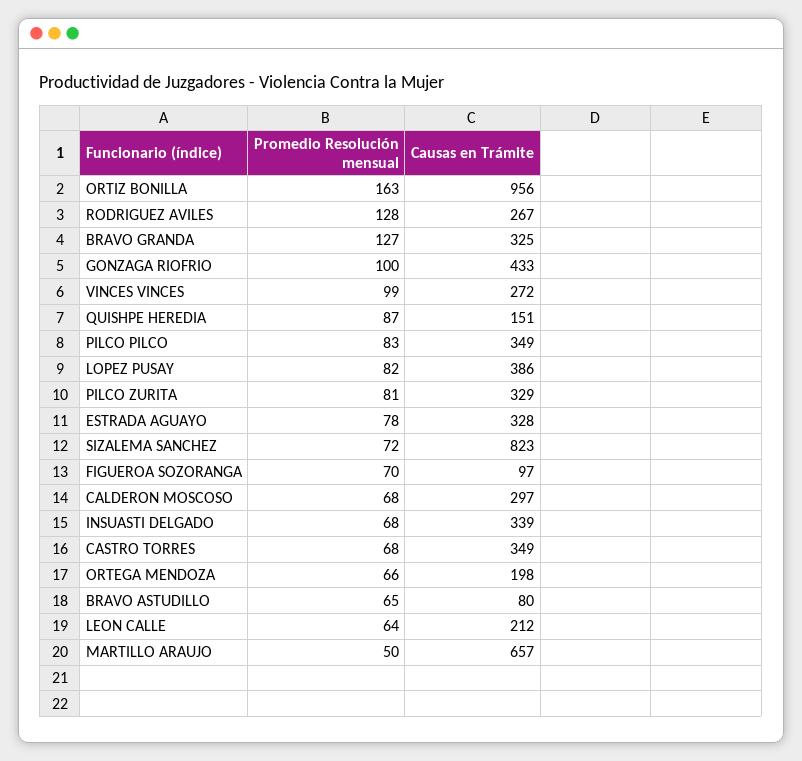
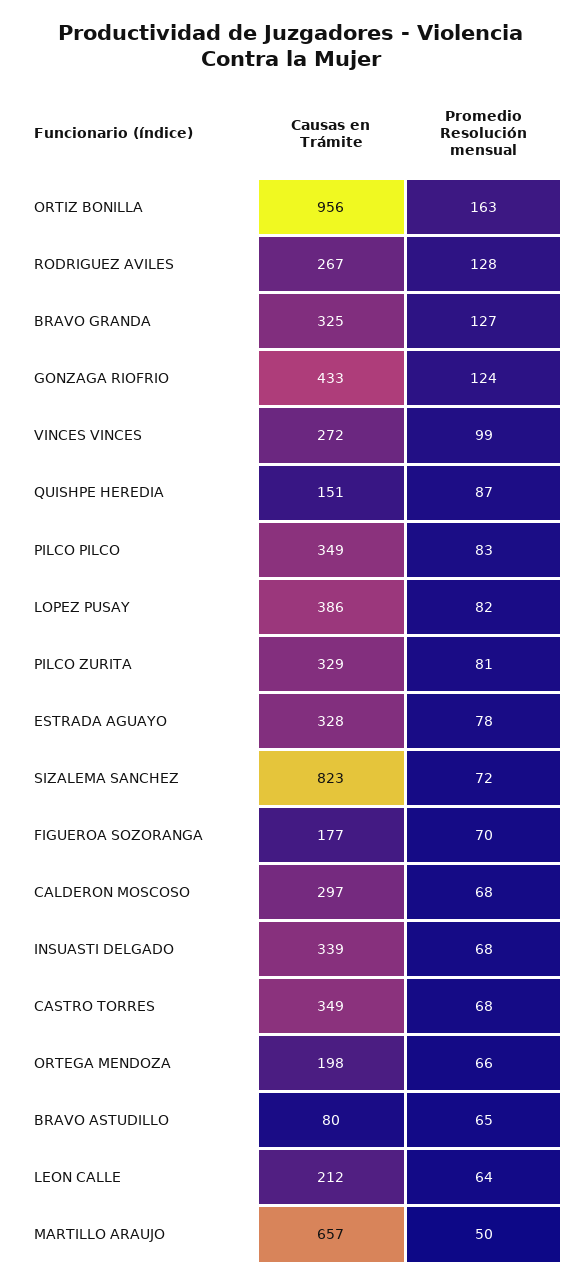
  {
    "Promedio Resolución mensual": {
      "ORTIZ BONILLA": 163,
      "RODRIGUEZ AVILES": 128,
      "BRAVO GRANDA": 127,
-     "GONZAGA RIOFRIO": 100,
+     "GONZAGA RIOFRIO": 124,
      "VINCES VINCES": 99,
      "QUISHPE HEREDIA": 87,
      "PILCO PILCO": 83,
      "LOPEZ PUSAY": 82,
      "PILCO ZURITA": 81,
      "ESTRADA AGUAYO": 78,
      "SIZALEMA SANCHEZ": 72,
      "FIGUEROA SOZORANGA": 70,
      "CALDERON MOSCOSO": 68,
      "INSUASTI DELGADO": 68,
      "CASTRO TORRES": 68,
      "ORTEGA MENDOZA": 66,
      "BRAVO ASTUDILLO": 65,
      "LEON CALLE": 64,
      "MARTILLO ARAUJO": 50
    },
    "Causas en Trámite": {
      "ORTIZ BONILLA": 956,
      "RODRIGUEZ AVILES": 267,
      "BRAVO GRANDA": 325,
      "GONZAGA RIOFRIO": 433,
      "VINCES VINCES": 272,
      "QUISHPE HEREDIA": 151,
      "PILCO PILCO": 349,
      "LOPEZ PUSAY": 386,
      "PILCO ZURITA": 329,
      "ESTRADA AGUAYO": 328,
      "SIZALEMA SANCHEZ": 823,
-     "FIGUEROA SOZORANGA": 97,
+     "FIGUEROA SOZORANGA": 177,
      "CALDERON MOSCOSO": 297,
      "INSUASTI DELGADO": 339,
      "CASTRO TORRES": 349,
      "ORTEGA MENDOZA": 198,
      "BRAVO ASTUDILLO": 80,
      "LEON CALLE": 212,
      "MARTILLO ARAUJO": 657
    }
  }

